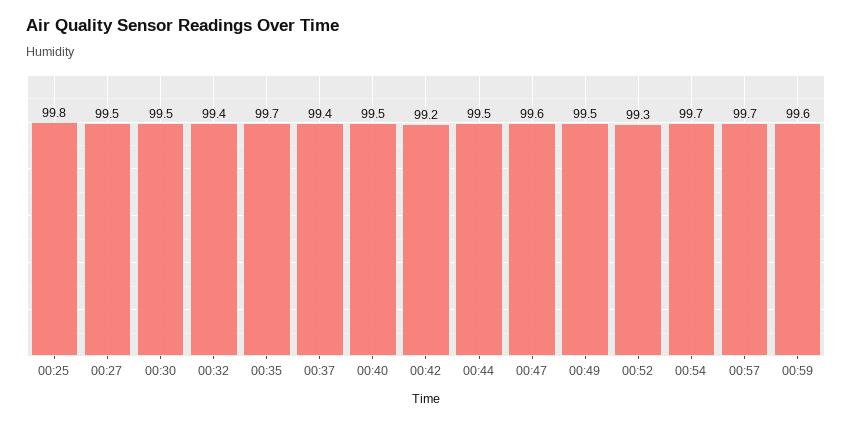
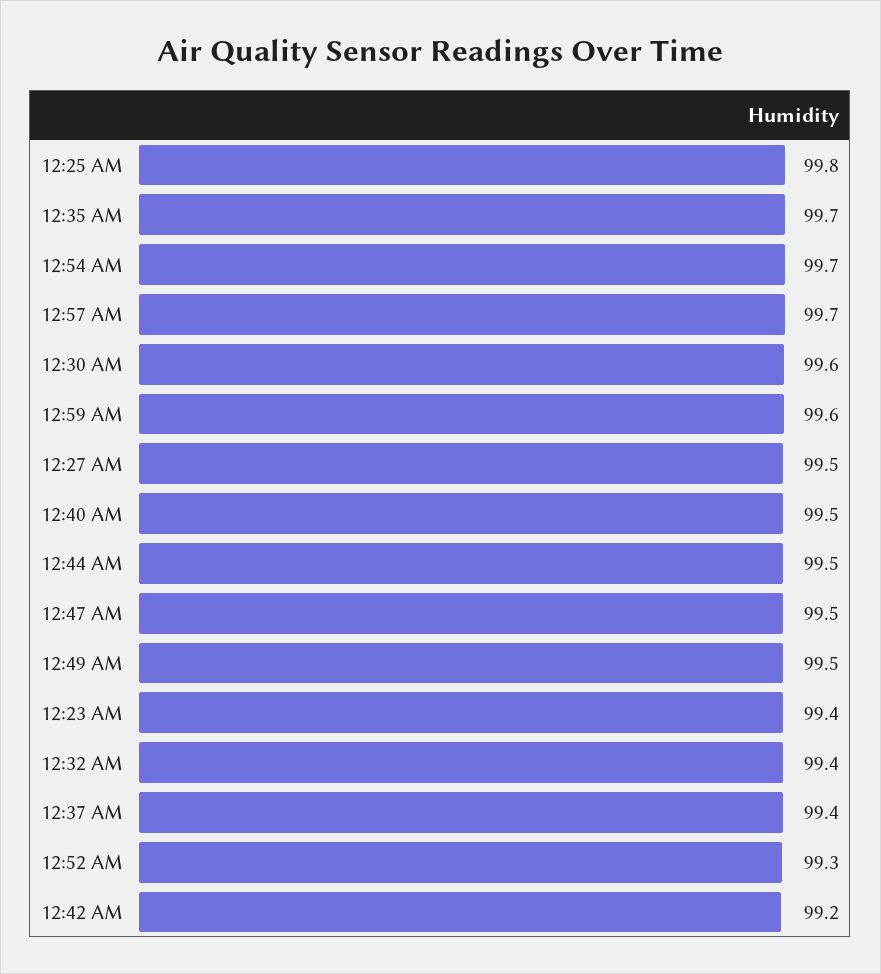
  {
    "00:25": 99.8,
    "00:27": 99.5,
-   "00:30": 99.5,
+   "00:30": 99.6,
    "00:32": 99.4,
    "00:35": 99.7,
    "00:37": 99.4,
    "00:40": 99.5,
    "00:42": 99.2,
    "00:44": 99.5,
-   "00:47": 99.6,
+   "00:47": 99.5,
    "00:49": 99.5,
    "00:52": 99.3,
    "00:54": 99.7,
    "00:57": 99.7,
-   "00:59": 99.6
+   "00:59": 99.6,
+   "12:23 AM": 99.4
  }

